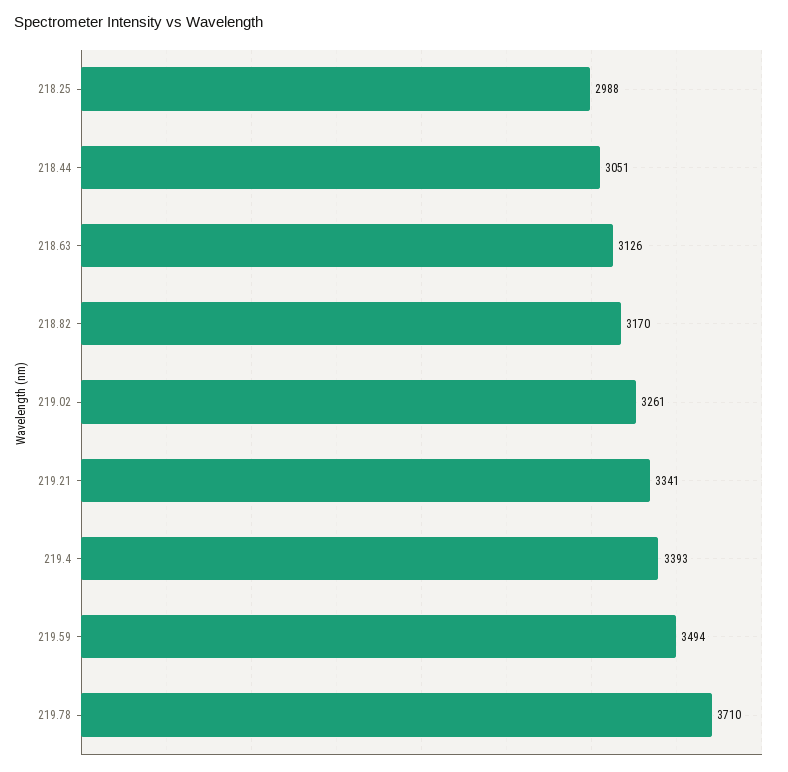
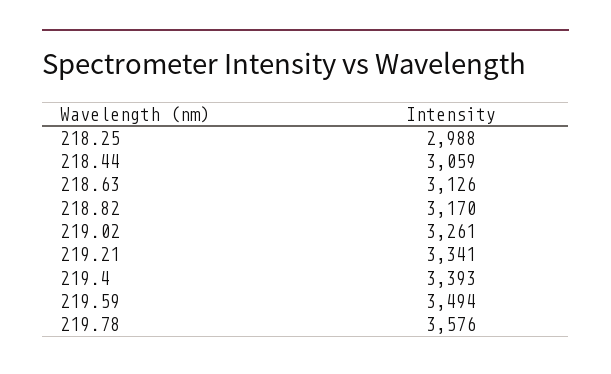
  {
    "218.25": 2988,
-   "218.44": 3051,
+   "218.44": 3059,
    "218.63": 3126,
    "218.82": 3170,
    "219.02": 3261,
    "219.21": 3341,
    "219.4": 3393,
    "219.59": 3494,
-   "219.78": 3710
+   "219.78": 3576
  }

